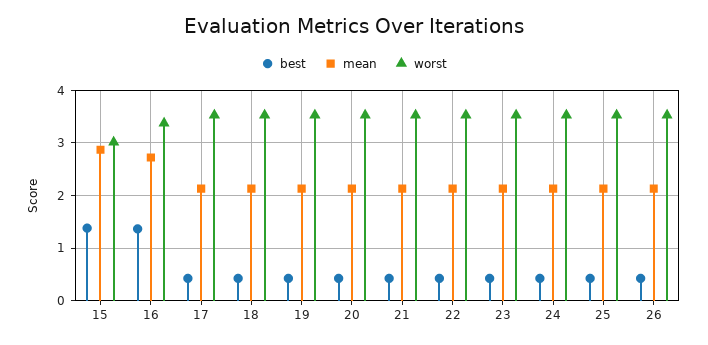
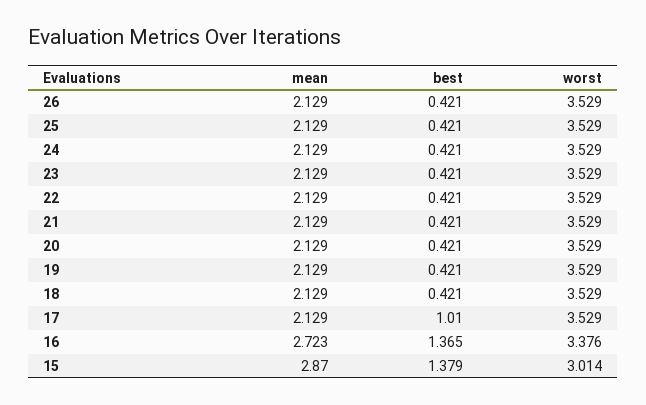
  {
    "best": {
      "15": 1.379,
      "16": 1.365,
-     "17": 0.4,
+     "17": 1.01,
      "18": 0.421,
      "19": 0.421,
      "20": 0.421,
      "21": 0.421,
      "22": 0.421,
      "23": 0.421,
      "24": 0.421,
      "25": 0.421,
      "26": 0.421
    },
    "mean": {
      "15": 2.87,
      "16": 2.723,
      "17": 2.129,
      "18": 2.129,
      "19": 2.129,
      "20": 2.129,
      "21": 2.129,
      "22": 2.129,
      "23": 2.129,
      "24": 2.129,
      "25": 2.129,
      "26": 2.129
    },
    "worst": {
      "15": 3.014,
      "16": 3.376,
      "17": 3.529,
      "18": 3.529,
      "19": 3.529,
      "20": 3.529,
      "21": 3.529,
      "22": 3.529,
      "23": 3.529,
      "24": 3.529,
      "25": 3.529,
      "26": 3.529
    }
  }

